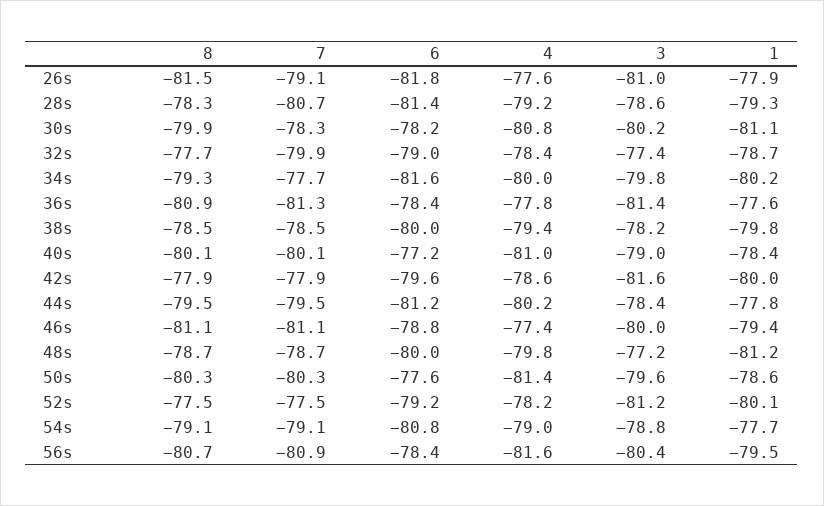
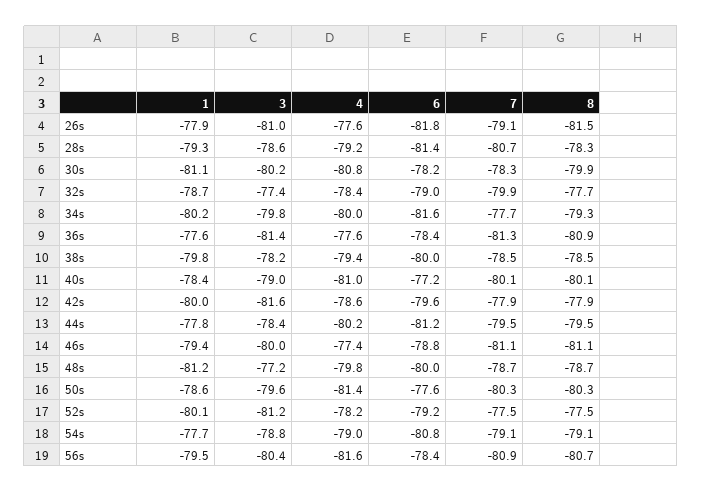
  {
    "8": {
      "26s": -81.5,
      "28s": -78.3,
      "30s": -79.9,
      "32s": -77.7,
      "34s": -79.3,
      "36s": -80.9,
      "38s": -78.5,
      "40s": -80.1,
      "42s": -77.9,
      "44s": -79.5,
      "46s": -81.1,
      "48s": -78.7,
      "50s": -80.3,
      "52s": -77.5,
      "54s": -79.1,
      "56s": -80.7
    },
    "7": {
      "26s": -79.1,
      "28s": -80.7,
      "30s": -78.3,
      "32s": -79.9,
      "34s": -77.7,
      "36s": -81.3,
      "38s": -78.5,
      "40s": -80.1,
      "42s": -77.9,
      "44s": -79.5,
      "46s": -81.1,
      "48s": -78.7,
      "50s": -80.3,
      "52s": -77.5,
      "54s": -79.1,
      "56s": -80.9
    },
    "6": {
      "26s": -81.8,
      "28s": -81.4,
      "30s": -78.2,
      "32s": -79,
      "34s": -81.6,
      "36s": -78.4,
      "38s": -80,
      "40s": -77.2,
      "42s": -79.6,
      "44s": -81.2,
      "46s": -78.8,
      "48s": -80,
      "50s": -77.6,
      "52s": -79.2,
      "54s": -80.8,
      "56s": -78.4
    },
    "4": {
      "26s": -77.6,
      "28s": -79.2,
      "30s": -80.8,
      "32s": -78.4,
      "34s": -80,
-     "36s": -77.8,
+     "36s": -77.6,
      "38s": -79.4,
      "40s": -81,
      "42s": -78.6,
      "44s": -80.2,
      "46s": -77.4,
      "48s": -79.8,
      "50s": -81.4,
      "52s": -78.2,
      "54s": -79,
      "56s": -81.6
    },
    "3": {
      "26s": -81,
      "28s": -78.6,
      "30s": -80.2,
      "32s": -77.4,
      "34s": -79.8,
      "36s": -81.4,
      "38s": -78.2,
      "40s": -79,
      "42s": -81.6,
      "44s": -78.4,
      "46s": -80,
      "48s": -77.2,
      "50s": -79.6,
      "52s": -81.2,
      "54s": -78.8,
      "56s": -80.4
    },
    "1": {
      "26s": -77.9,
      "28s": -79.3,
      "30s": -81.1,
      "32s": -78.7,
      "34s": -80.2,
      "36s": -77.6,
      "38s": -79.8,
      "40s": -78.4,
      "42s": -80,
      "44s": -77.8,
      "46s": -79.4,
      "48s": -81.2,
      "50s": -78.6,
      "52s": -80.1,
      "54s": -77.7,
      "56s": -79.5
    }
  }

